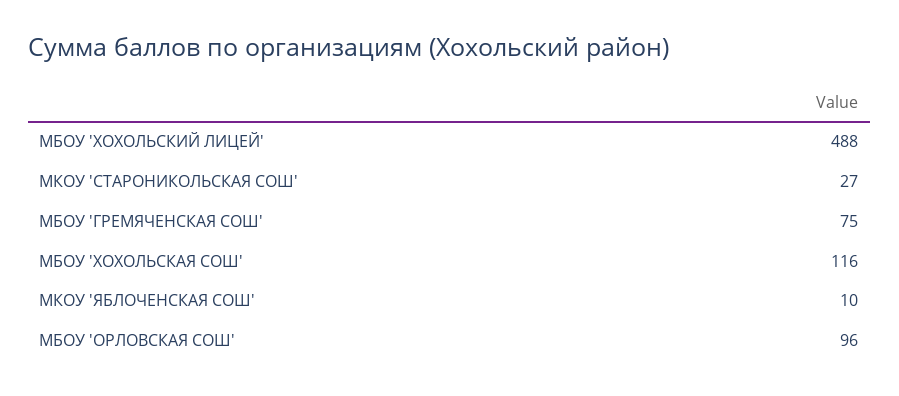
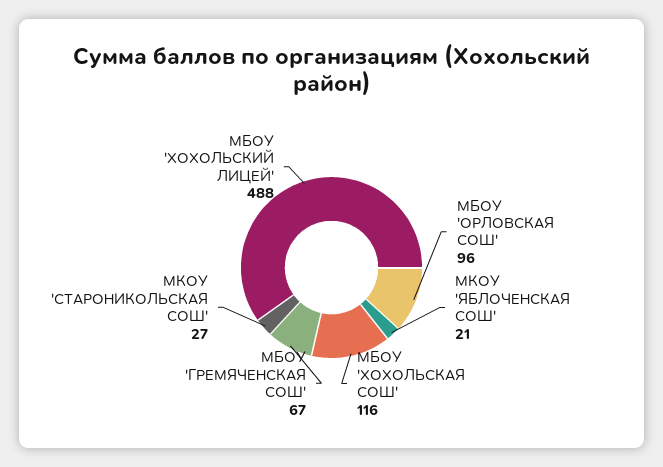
  {
    "МБОУ 'ХОХОЛЬСКИЙ ЛИЦЕЙ'": 488,
    "МКОУ 'СТАРОНИКОЛЬСКАЯ СОШ'": 27,
-   "МБОУ 'ГРЕМЯЧЕНСКАЯ СОШ'": 75,
+   "МБОУ 'ГРЕМЯЧЕНСКАЯ СОШ'": 67,
    "МБОУ 'ХОХОЛЬСКАЯ СОШ'": 116,
-   "МКОУ 'ЯБЛОЧЕНСКАЯ СОШ'": 10,
+   "МКОУ 'ЯБЛОЧЕНСКАЯ СОШ'": 21,
    "МБОУ 'ОРЛОВСКАЯ СОШ'": 96
  }

